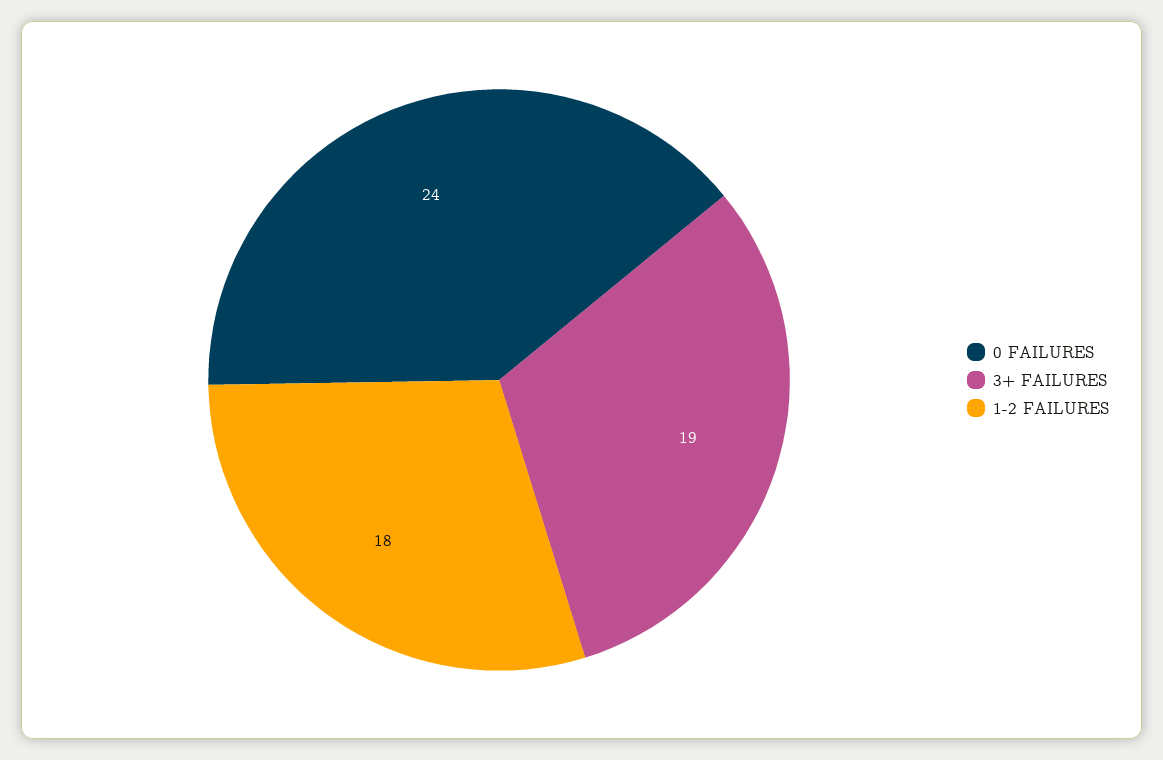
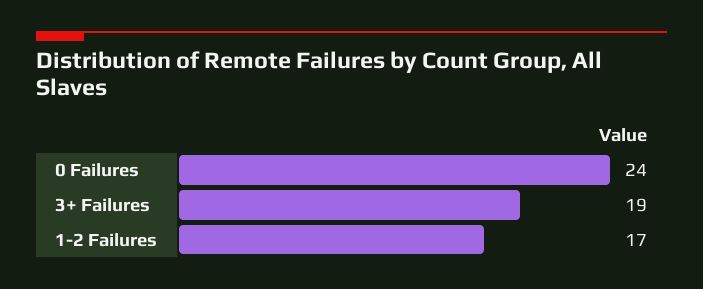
  {
    "0 FAILURES": 24,
    "3+ FAILURES": 19,
-   "1-2 FAILURES": 18
+   "1-2 FAILURES": 17
  }

